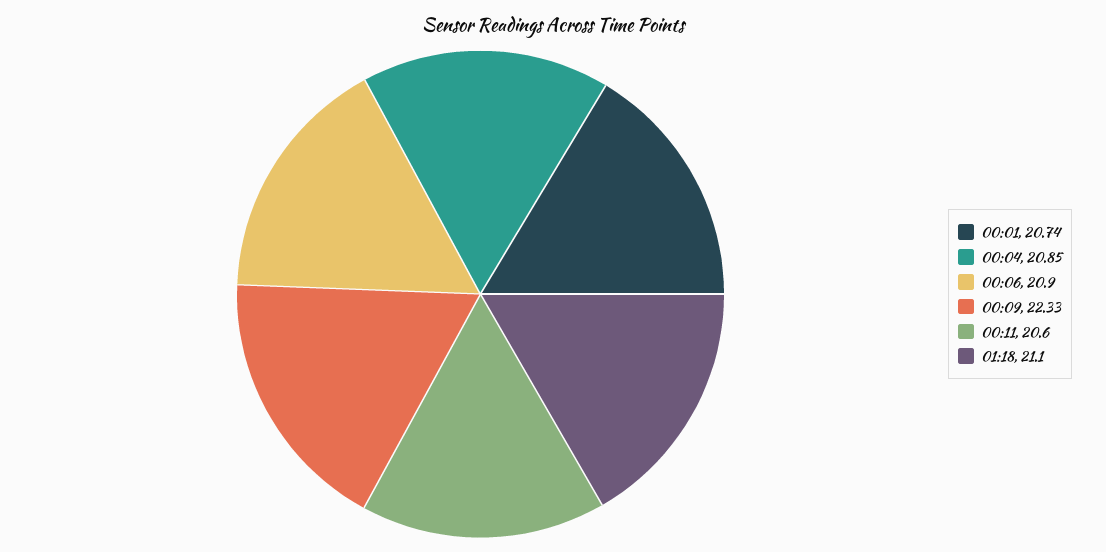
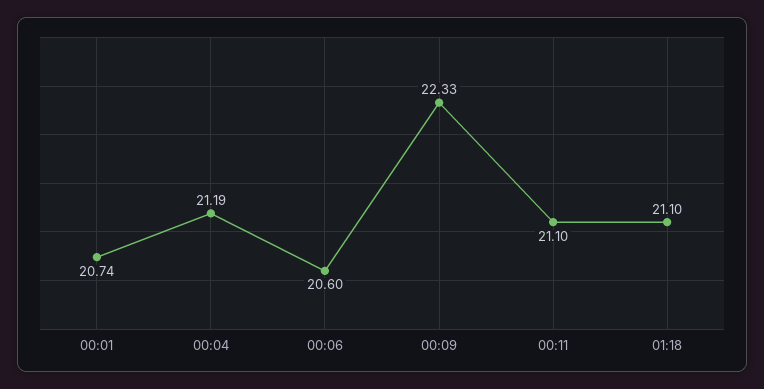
  {
    "00:01": 20.74,
-   "00:04": 20.85,
+   "00:04": 21.19,
-   "00:06": 20.9,
+   "00:06": 20.6,
    "00:09": 22.33,
-   "00:11": 20.6,
+   "00:11": 21.1,
    "01:18": 21.1
  }

